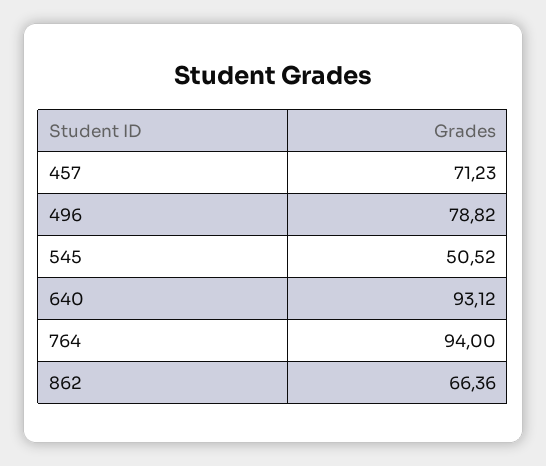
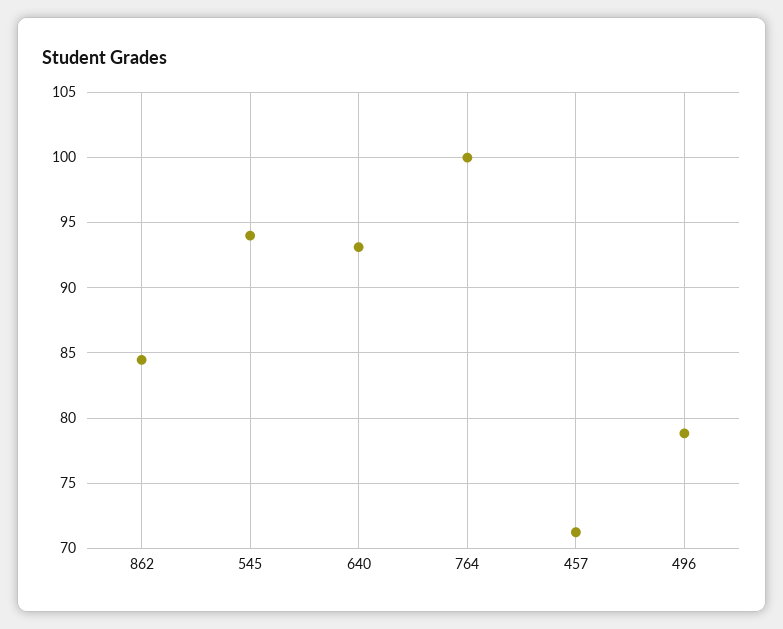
  {
    "457": 71.23,
    "496": 78.82,
-   "545": 50.52,
+   "545": 94,
    "640": 93.12,
-   "764": 94,
+   "764": 100,
-   "862": 66.36
+   "862": 84.5
  }

